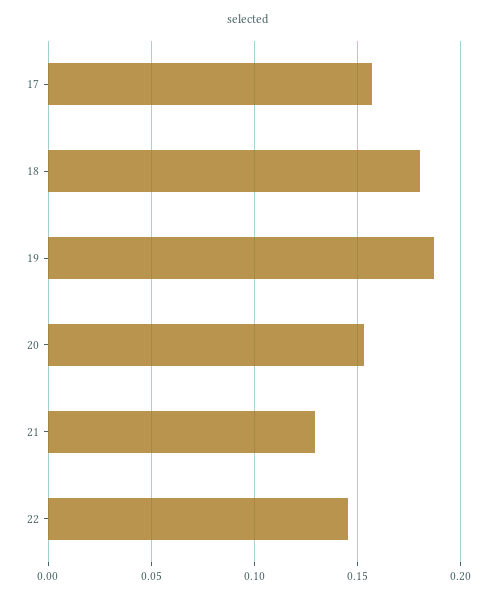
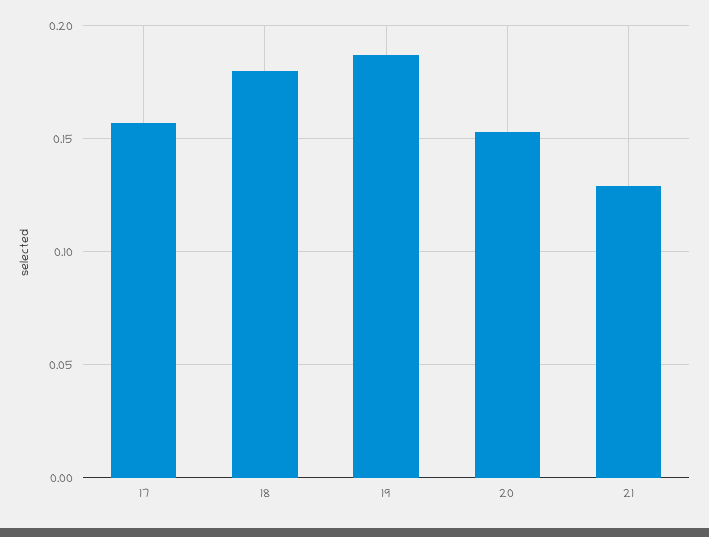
  {
    "17": 0.155,
    "18": 0.18,
    "19": 0.185,
    "20": 0.155,
-   "21": 0.13,
+   "21": 0.13
-   "22": 0.145
  }

